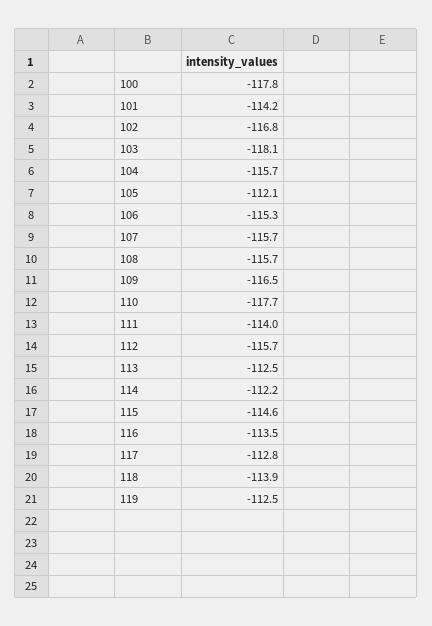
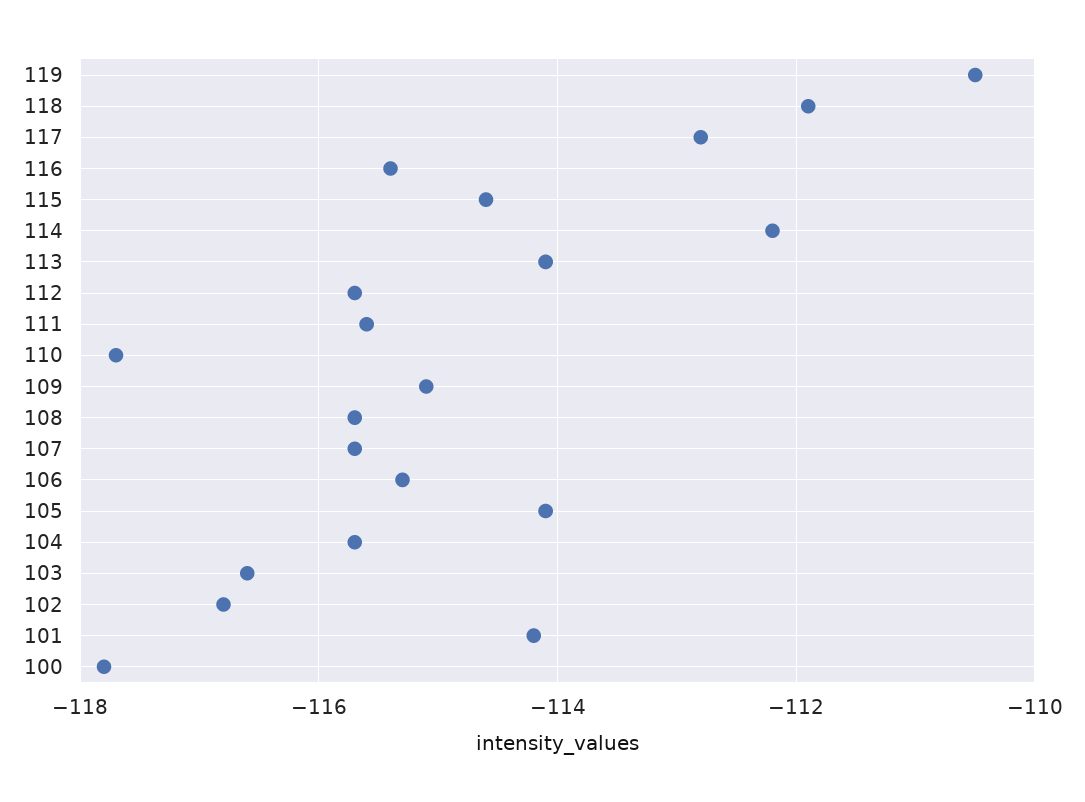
  {
    "100": -117.8,
    "101": -114.2,
    "102": -116.8,
-   "103": -118.1,
+   "103": -116.5,
    "104": -115.7,
-   "105": -112.1,
+   "105": -114,
    "106": -115.3,
    "107": -115.7,
    "108": -115.7,
-   "109": -116.5,
+   "109": -115,
    "110": -117.7,
-   "111": -114,
+   "111": -115.5,
    "112": -115.7,
-   "113": -112.5,
+   "113": -114,
    "114": -112.2,
    "115": -114.6,
-   "116": -113.5,
+   "116": -115.5,
    "117": -112.8,
-   "118": -113.9,
+   "118": -112,
-   "119": -112.5
+   "119": -110.5
  }

